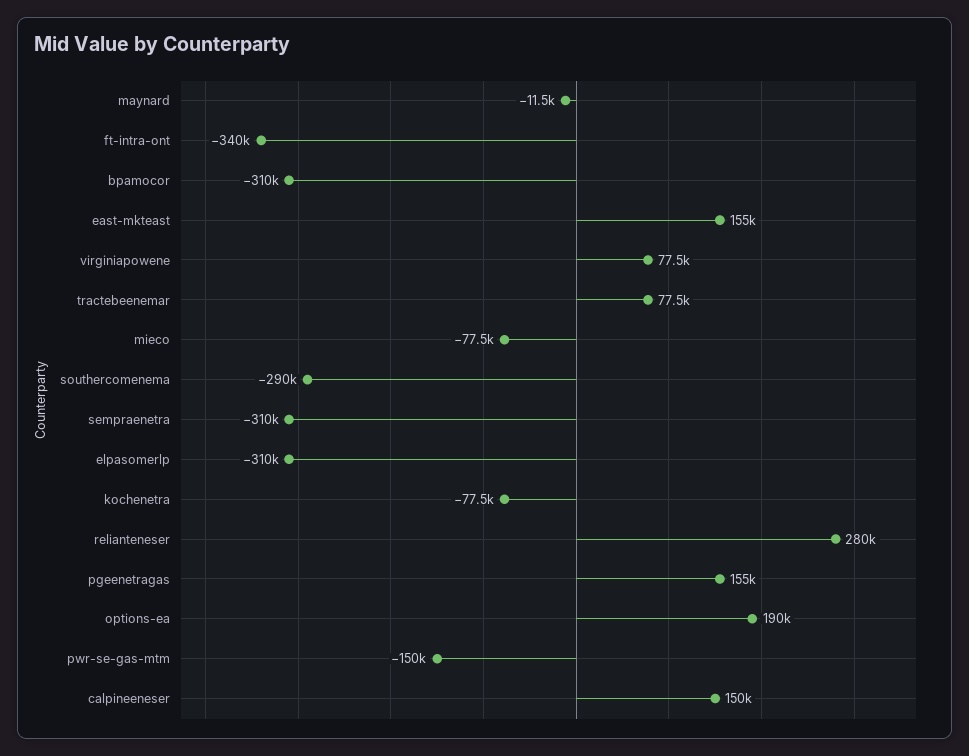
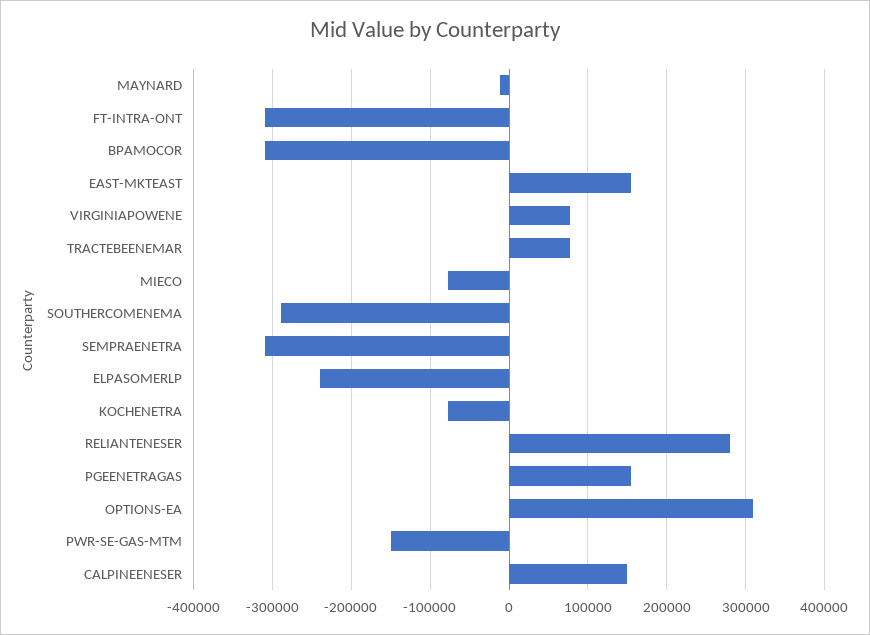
  {
    "maynard": -11500,
-   "ft-intra-ont": -340000,
+   "ft-intra-ont": -310000,
    "bpamocor": -310000,
    "east-mkteast": 155000,
    "virginiapowene": 77500,
    "tractebeenemar": 77500,
    "mieco": -77500,
    "southercomenema": -290000,
    "sempraenetra": -310000,
-   "elpasomerlp": -310000,
+   "elpasomerlp": -240000,
    "kochenetra": -77500,
    "relianteneser": 280000,
    "pgeenetragas": 155000,
-   "options-ea": 190000,
+   "options-ea": 310000,
    "pwr-se-gas-mtm": -150000,
    "calpineeneser": 150000
  }

